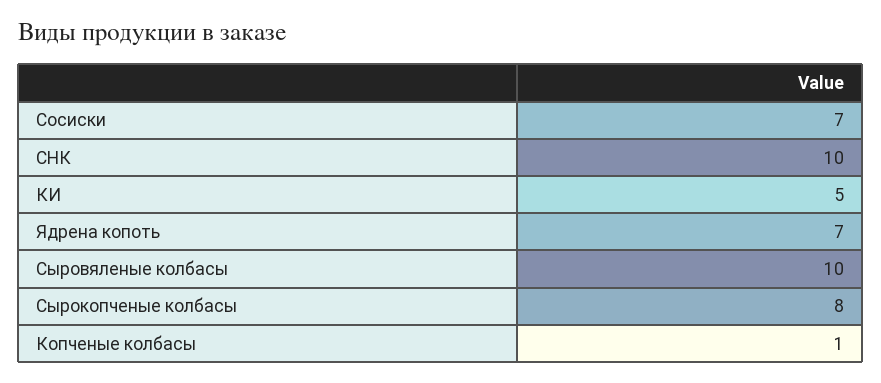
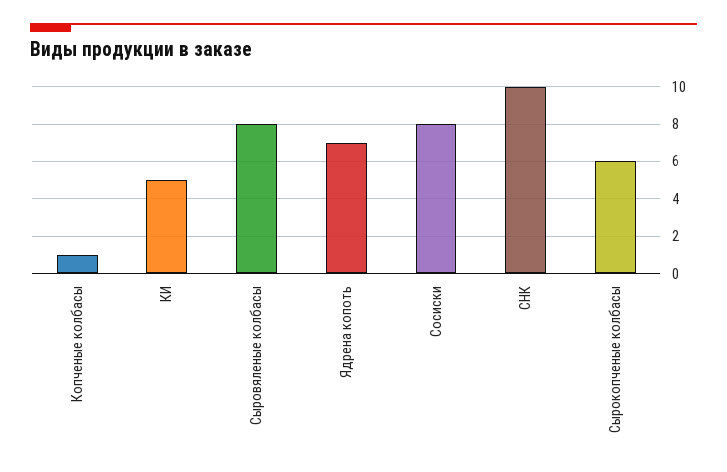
  {
-   "Сосиски": 7,
+   "Сосиски": 8,
    "СНК": 10,
    "КИ": 5,
    "Ядрена копоть": 7,
-   "Сыровяленые колбасы": 10,
+   "Сыровяленые колбасы": 8,
-   "Сырокопченые колбасы": 8,
+   "Сырокопченые колбасы": 6,
    "Копченые колбасы": 1
  }

